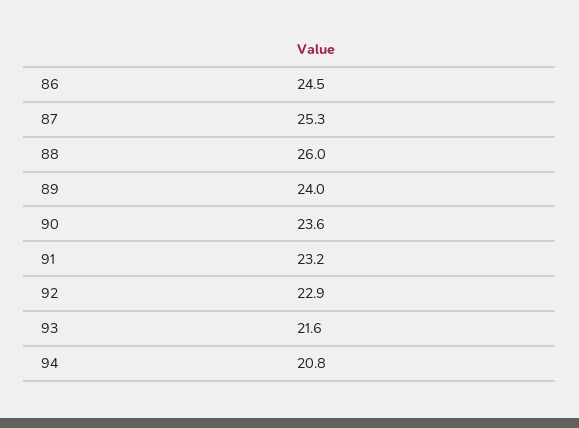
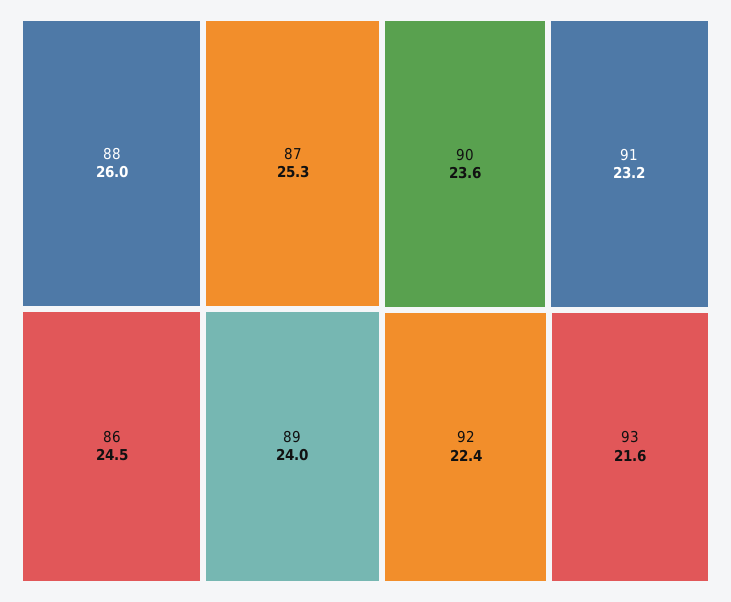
  {
    "86": 24.5,
    "87": 25.3,
    "88": 26,
    "89": 24,
    "90": 23.6,
    "91": 23.2,
-   "92": 22.9,
+   "92": 22.4,
-   "93": 21.6,
+   "93": 21.6
-   "94": 20.8
  }

